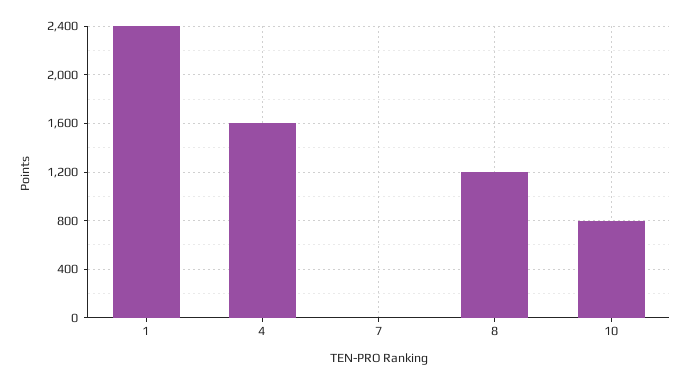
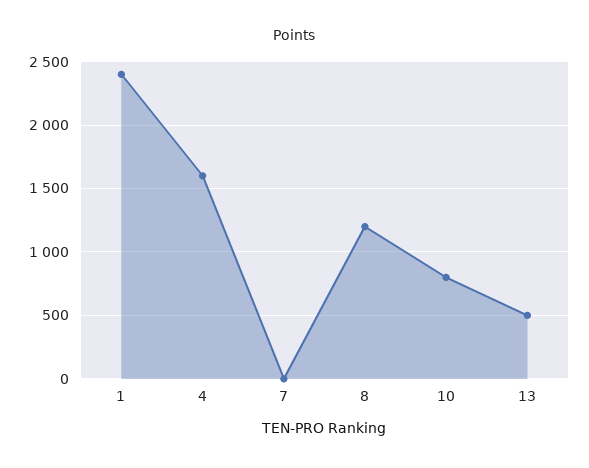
  {
    "1": 2400,
    "4": 1600,
    "7": 0,
    "8": 1200,
-   "10": 800
+   "10": 800,
+   "13": 500
  }

